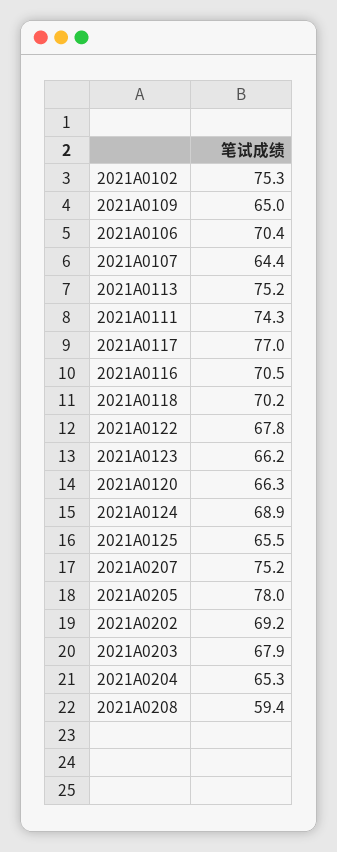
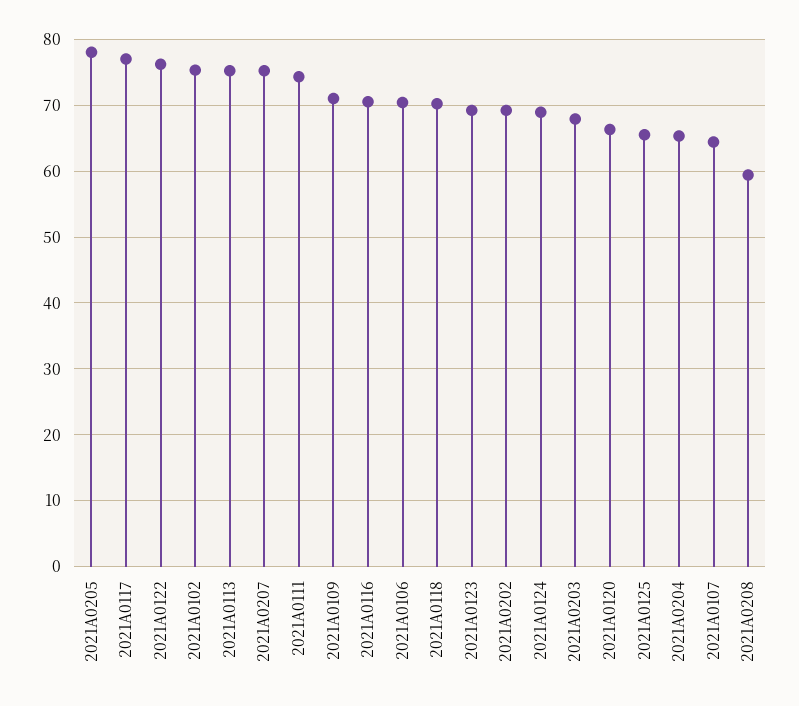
  {
    "2021A0102": 75.3,
-   "2021A0109": 65,
+   "2021A0109": 71,
    "2021A0106": 70.4,
    "2021A0107": 64.4,
    "2021A0113": 75.2,
    "2021A0111": 74.3,
    "2021A0117": 77,
    "2021A0116": 70.5,
    "2021A0118": 70.2,
-   "2021A0122": 67.8,
+   "2021A0122": 76,
-   "2021A0123": 66.2,
+   "2021A0123": 69,
    "2021A0120": 66.3,
    "2021A0124": 68.9,
    "2021A0125": 65.5,
    "2021A0207": 75.2,
    "2021A0205": 78,
    "2021A0202": 69.2,
    "2021A0203": 67.9,
    "2021A0204": 65.3,
    "2021A0208": 59.4
  }

